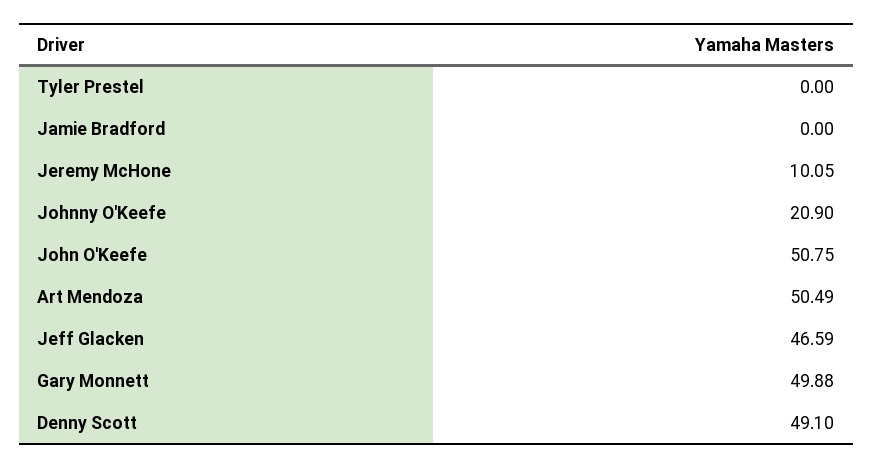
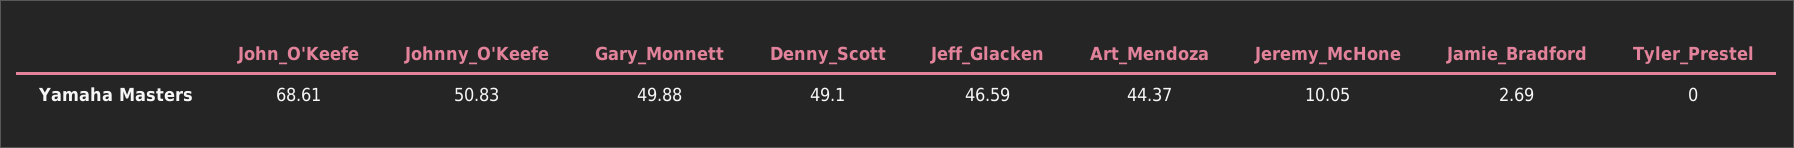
  {
    "Tyler Prestel": 0,
-   "Jamie Bradford": 0,
+   "Jamie Bradford": 2.69,
    "Jeremy McHone": 10.05,
-   "Johnny O'Keefe": 20.9,
+   "Johnny O'Keefe": 50.83,
-   "John O'Keefe": 50.75,
+   "John O'Keefe": 68.61,
-   "Art Mendoza": 50.49,
+   "Art Mendoza": 44.37,
    "Jeff Glacken": 46.59,
    "Gary Monnett": 49.88,
    "Denny Scott": 49.1
  }

